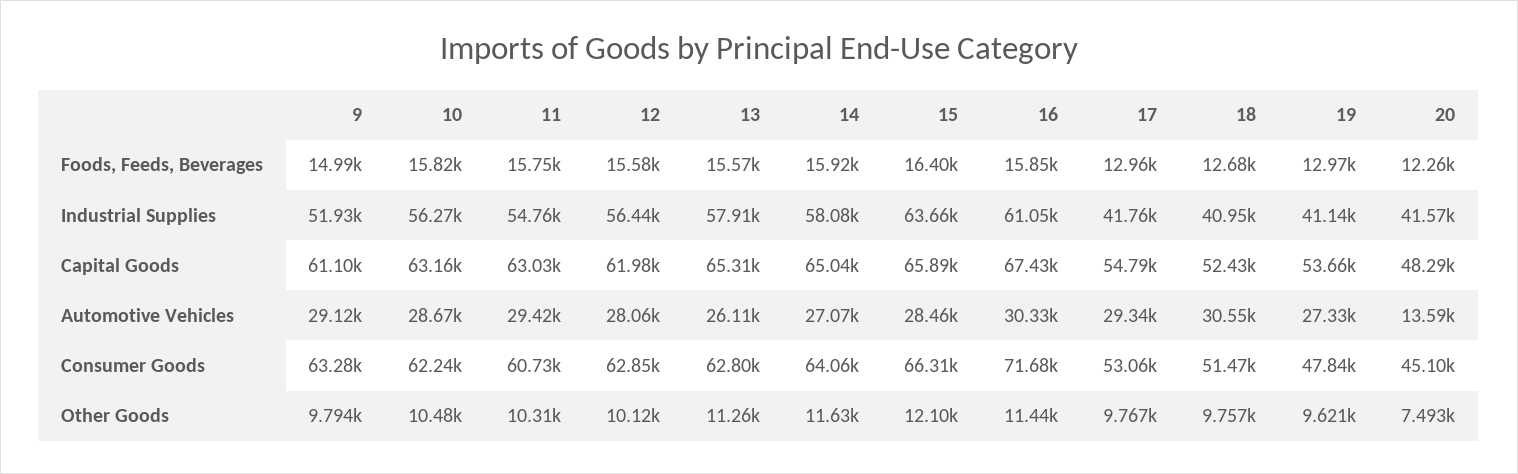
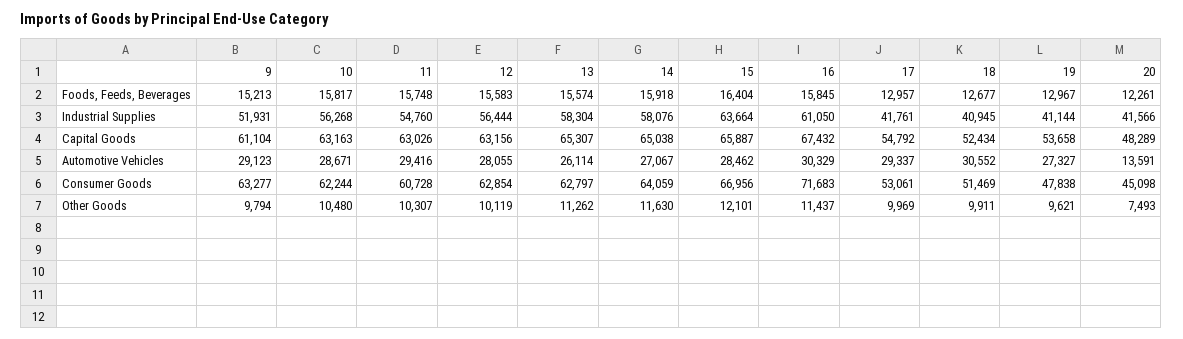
  {
    "9": {
-     "Foods, Feeds, Beverages": 14990,
+     "Foods, Feeds, Beverages": 15213,
      "Industrial Supplies": 51931,
      "Capital Goods": 61104,
      "Automotive Vehicles": 29123,
      "Consumer Goods": 63277,
      "Other Goods": 9794
    },
    "10": {
      "Foods, Feeds, Beverages": 15817,
      "Industrial Supplies": 56268,
      "Capital Goods": 63163,
      "Automotive Vehicles": 28671,
      "Consumer Goods": 62244,
      "Other Goods": 10480
    },
    "11": {
      "Foods, Feeds, Beverages": 15748,
      "Industrial Supplies": 54760,
      "Capital Goods": 63026,
      "Automotive Vehicles": 29416,
      "Consumer Goods": 60728,
      "Other Goods": 10307
    },
    "12": {
      "Foods, Feeds, Beverages": 15583,
      "Industrial Supplies": 56444,
-     "Capital Goods": 61980,
+     "Capital Goods": 63156,
      "Automotive Vehicles": 28055,
      "Consumer Goods": 62854,
      "Other Goods": 10119
    },
    "13": {
      "Foods, Feeds, Beverages": 15574,
-     "Industrial Supplies": 57910,
+     "Industrial Supplies": 58304,
      "Capital Goods": 65307,
      "Automotive Vehicles": 26114,
      "Consumer Goods": 62797,
      "Other Goods": 11262
    },
    "14": {
      "Foods, Feeds, Beverages": 15918,
      "Industrial Supplies": 58076,
      "Capital Goods": 65038,
      "Automotive Vehicles": 27067,
      "Consumer Goods": 64059,
      "Other Goods": 11630
    },
    "15": {
      "Foods, Feeds, Beverages": 16404,
      "Industrial Supplies": 63664,
      "Capital Goods": 65887,
      "Automotive Vehicles": 28462,
-     "Consumer Goods": 66310,
+     "Consumer Goods": 66956,
      "Other Goods": 12101
    },
    "16": {
      "Foods, Feeds, Beverages": 15845,
      "Industrial Supplies": 61050,
      "Capital Goods": 67432,
      "Automotive Vehicles": 30329,
      "Consumer Goods": 71683,
      "Other Goods": 11437
    },
    "17": {
      "Foods, Feeds, Beverages": 12957,
      "Industrial Supplies": 41761,
      "Capital Goods": 54792,
      "Automotive Vehicles": 29337,
      "Consumer Goods": 53061,
-     "Other Goods": 9767
+     "Other Goods": 9969
    },
    "18": {
      "Foods, Feeds, Beverages": 12677,
      "Industrial Supplies": 40945,
      "Capital Goods": 52434,
      "Automotive Vehicles": 30552,
      "Consumer Goods": 51469,
-     "Other Goods": 9757
+     "Other Goods": 9911
    },
    "19": {
      "Foods, Feeds, Beverages": 12967,
      "Industrial Supplies": 41144,
      "Capital Goods": 53658,
      "Automotive Vehicles": 27327,
      "Consumer Goods": 47838,
      "Other Goods": 9621
    },
    "20": {
      "Foods, Feeds, Beverages": 12261,
      "Industrial Supplies": 41566,
      "Capital Goods": 48289,
      "Automotive Vehicles": 13591,
      "Consumer Goods": 45098,
      "Other Goods": 7493
    }
  }

